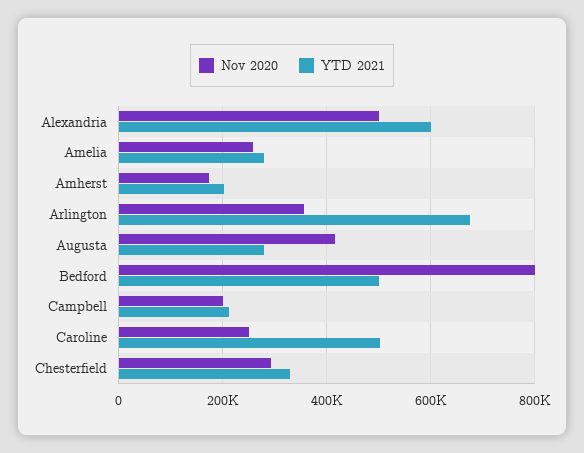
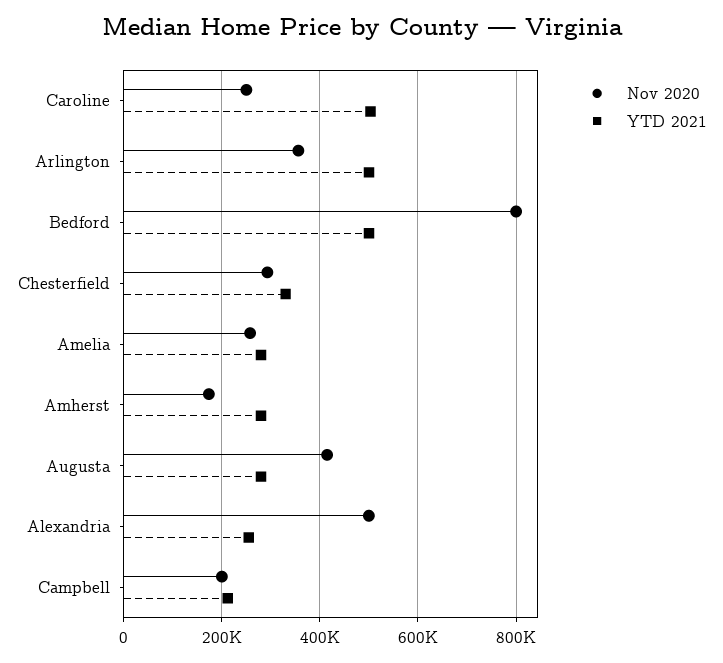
  {
    "Nov 2020": {
      "Alexandria": 500000,
      "Amelia": 260000,
      "Amherst": 180000,
      "Arlington": 360000,
      "Augusta": 420000,
      "Bedford": 800000,
      "Campbell": 200000,
      "Caroline": 260000,
      "Chesterfield": 300000
    },
    "YTD 2021": {
-     "Alexandria": 600000,
+     "Alexandria": 260000,
      "Amelia": 280000,
-     "Amherst": 200000,
+     "Amherst": 280000,
-     "Arlington": 680000,
+     "Arlington": 500000,
      "Augusta": 280000,
      "Bedford": 500000,
      "Campbell": 220000,
      "Caroline": 500000,
      "Chesterfield": 340000
    }
  }

